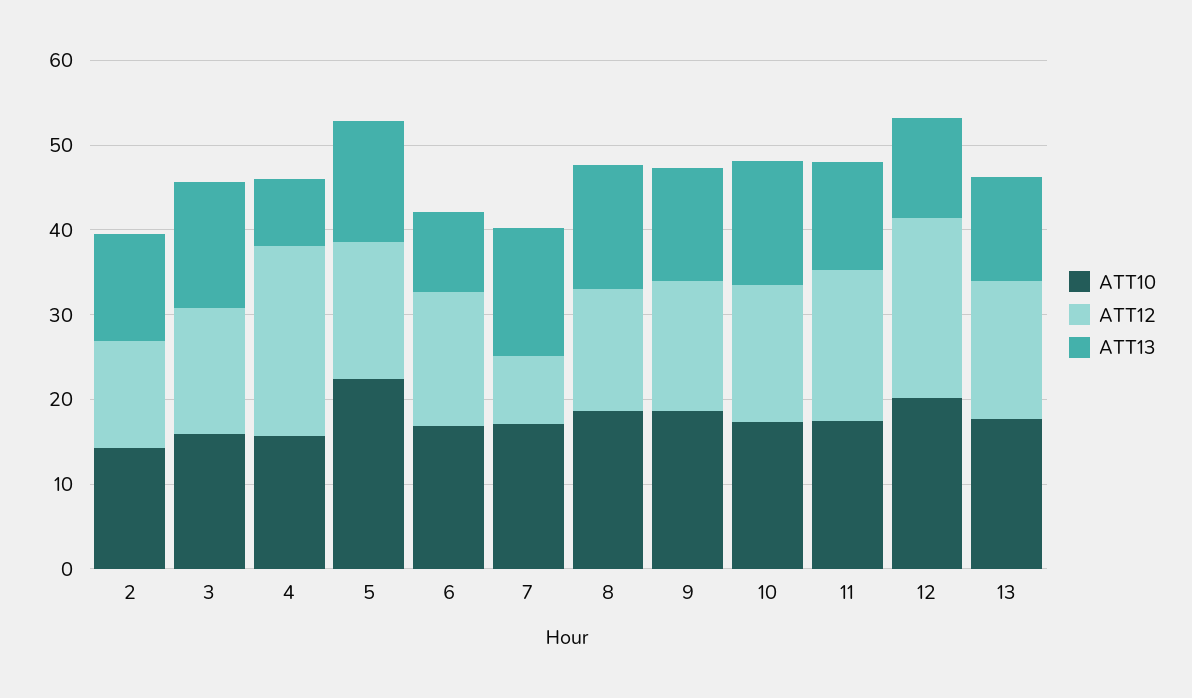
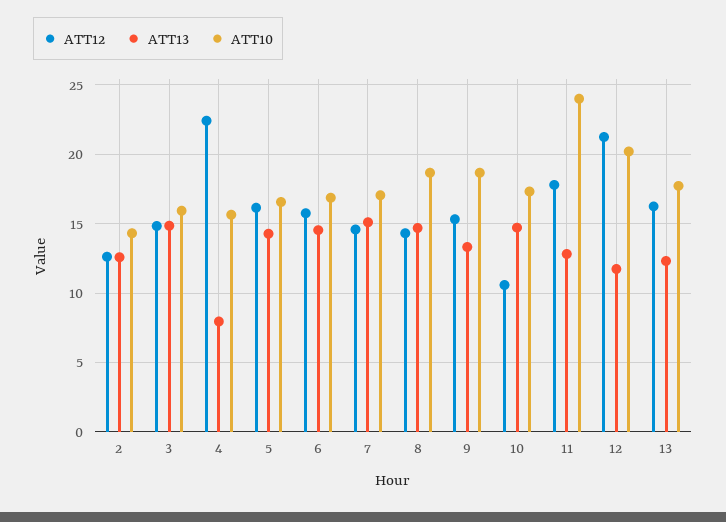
  {
    "ATT10": {
      "2": 14.5,
      "3": 16,
      "4": 15.5,
-     "5": 22,
+     "5": 16.5,
      "6": 17,
      "7": 17,
      "8": 18.5,
      "9": 18.5,
      "10": 17.5,
-     "11": 18,
+     "11": 24,
      "12": 20,
      "13": 17.5
    },
    "ATT12": {
      "2": 12.5,
      "3": 15,
      "4": 22.5,
      "5": 16,
      "6": 16,
-     "7": 8,
+     "7": 14.5,
      "8": 14.5,
      "9": 15.5,
-     "10": 16,
+     "10": 10.5,
      "11": 18,
      "12": 21.5,
      "13": 16.5
    },
    "ATT13": {
      "2": 12.5,
      "3": 15,
      "4": 8,
      "5": 14.5,
-     "6": 10,
+     "6": 14.5,
      "7": 15,
      "8": 14.5,
      "9": 13.5,
      "10": 14.5,
      "11": 13,
      "12": 11.5,
      "13": 12.5
    }
  }

